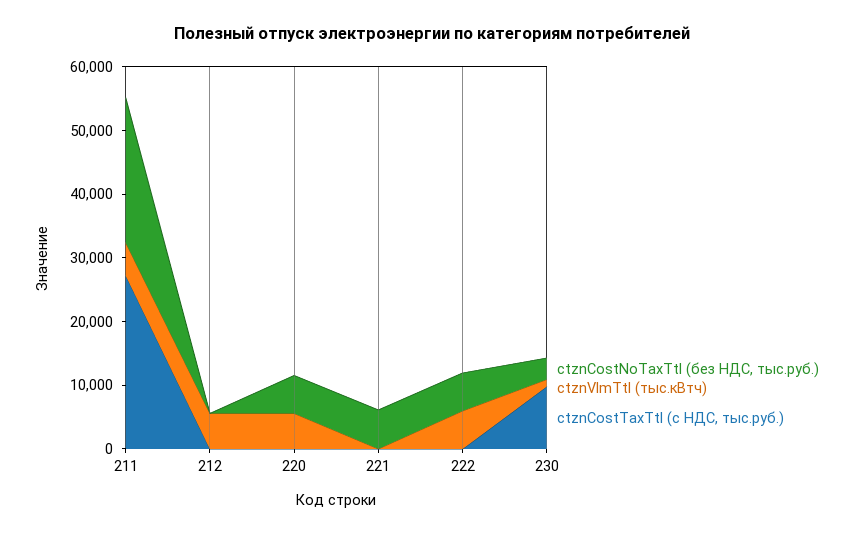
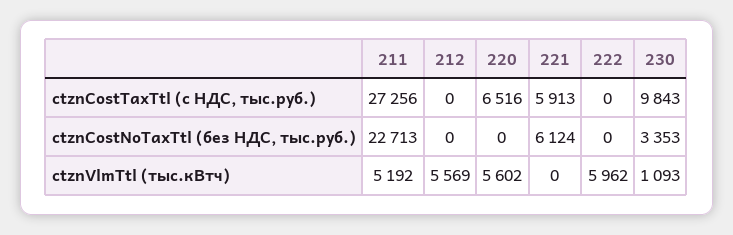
  {
    "ctznCostNoTaxTtl (без НДС, тыс.руб.)": {
      "211": 22713,
      "212": 0,
-     "220": 6000,
+     "220": 0,
      "221": 6124,
-     "222": 6000,
+     "222": 0,
      "230": 3353
    },
    "ctznVlmTtl (тыс.кВтч)": {
      "211": 5192,
      "212": 5569,
      "220": 5602,
      "221": 0,
      "222": 5962,
      "230": 1093
    },
    "ctznCostTaxTtl (с НДС, тыс.руб.)": {
      "211": 27256,
      "212": 0,
-     "220": 0,
+     "220": 6516,
-     "221": 0,
+     "221": 5913,
      "222": 0,
      "230": 9843
    }
  }

